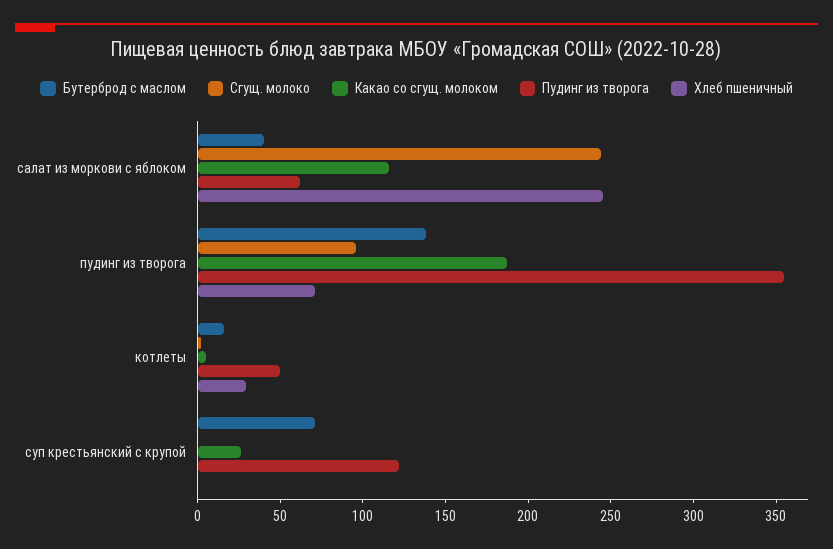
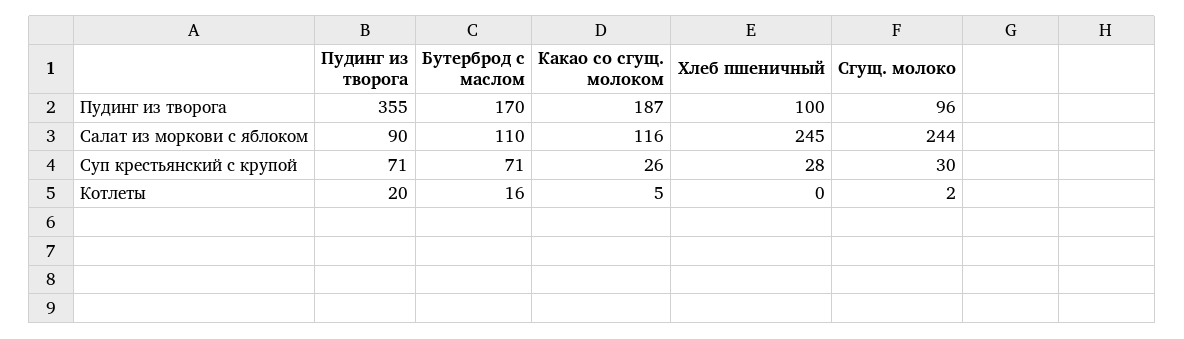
  {
    "Бутерброд с маслом": {
-     "салат из моркови с яблоком": 40,
+     "салат из моркови с яблоком": 110,
-     "пудинг из творога": 140,
+     "пудинг из творога": 170,
      "котлеты": 16,
      "суп крестьянский с крупой": 71
    },
    "Сгущ. молоко": {
      "салат из моркови с яблоком": 244,
      "пудинг из творога": 96,
      "котлеты": 2,
-     "суп крестьянский с крупой": 0
+     "суп крестьянский с крупой": 30
    },
    "Какао со сгущ. молоком": {
      "салат из моркови с яблоком": 116,
      "пудинг из творога": 187,
      "котлеты": 5,
      "суп крестьянский с крупой": 26
    },
    "Пудинг из творога": {
-     "салат из моркови с яблоком": 60,
+     "салат из моркови с яблоком": 90,
      "пудинг из творога": 355,
-     "котлеты": 50,
+     "котлеты": 20,
-     "суп крестьянский с крупой": 120
+     "суп крестьянский с крупой": 71
    },
    "Хлеб пшеничный": {
      "салат из моркови с яблоком": 245,
-     "пудинг из творога": 70,
+     "пудинг из творога": 100,
-     "котлеты": 30,
+     "котлеты": 0,
-     "суп крестьянский с крупой": 0
+     "суп крестьянский с крупой": 28
    }
  }

